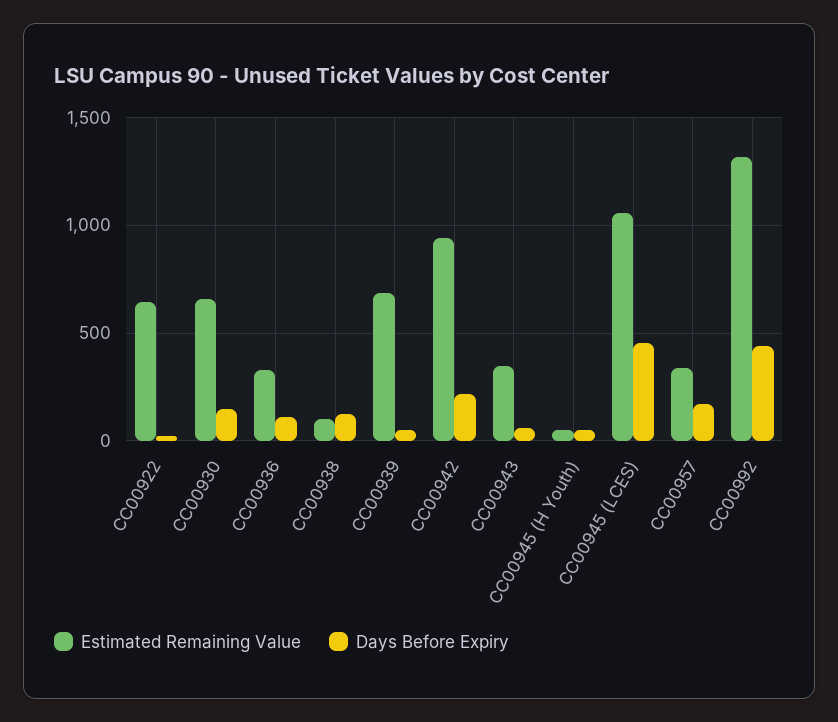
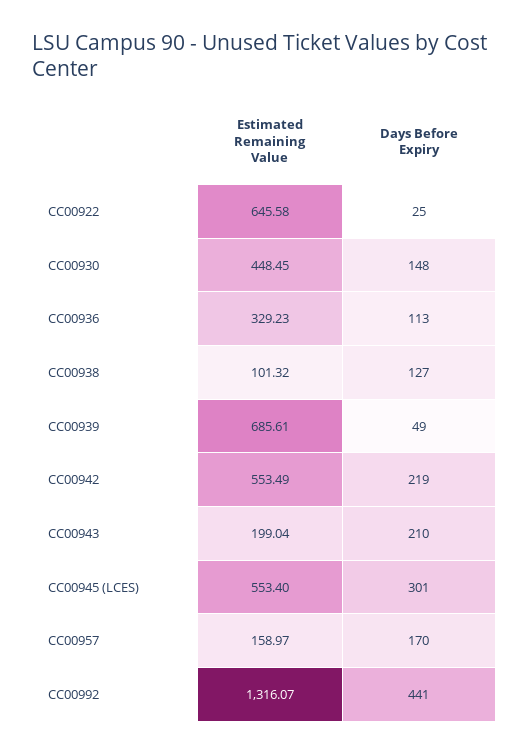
  {
    "Estimated Remaining Value": {
      "CC00922": 645.58,
-     "CC00930": 650,
+     "CC00930": 448.45,
      "CC00936": 329.23,
      "CC00938": 101.32,
      "CC00939": 685.61,
-     "CC00942": 950,
+     "CC00942": 553.49,
-     "CC00943": 350,
+     "CC00943": 199.04,
-     "CC00945 (H Youth)": 50,
-     "CC00945 (LCES)": 1050,
+     "CC00945 (LCES)": 553.4,
-     "CC00957": 350,
+     "CC00957": 158.97,
      "CC00992": 1316.07
    },
    "Days Before Expiry": {
      "CC00922": 25,
      "CC00930": 148,
      "CC00936": 113,
      "CC00938": 127,
      "CC00939": 49,
      "CC00942": 219,
-     "CC00943": 50,
+     "CC00943": 210,
-     "CC00945 (H Youth)": 50,
-     "CC00945 (LCES)": 450,
+     "CC00945 (LCES)": 301,
      "CC00957": 170,
      "CC00992": 441
    }
  }

